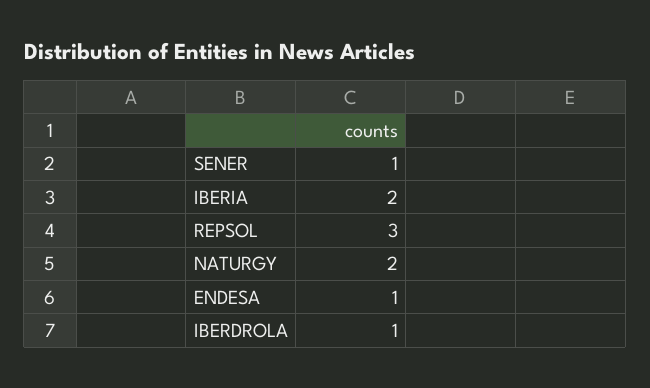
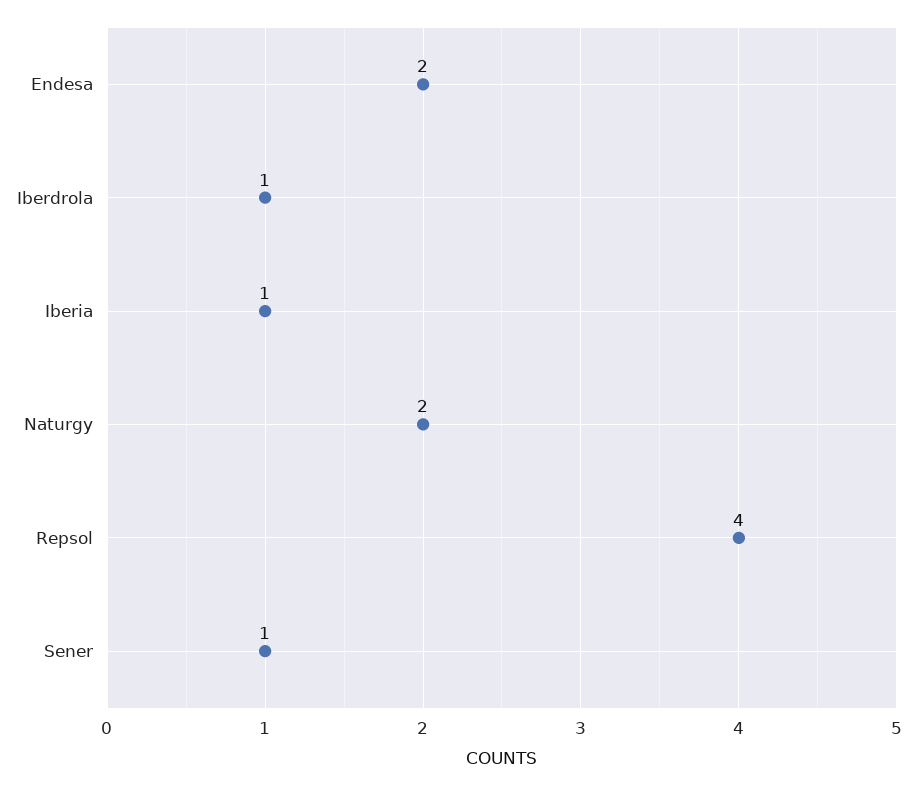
  {
    "SENER": 1,
-   "IBERIA": 2,
+   "IBERIA": 1,
-   "REPSOL": 3,
+   "REPSOL": 4,
    "NATURGY": 2,
-   "ENDESA": 1,
+   "ENDESA": 2,
    "IBERDROLA": 1
  }

